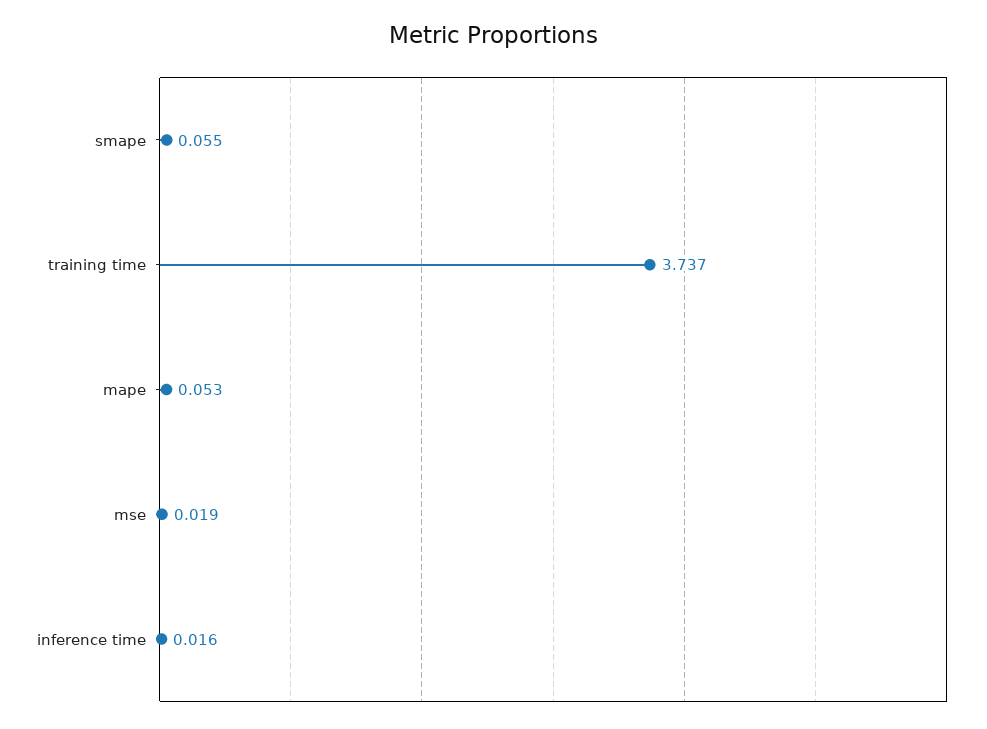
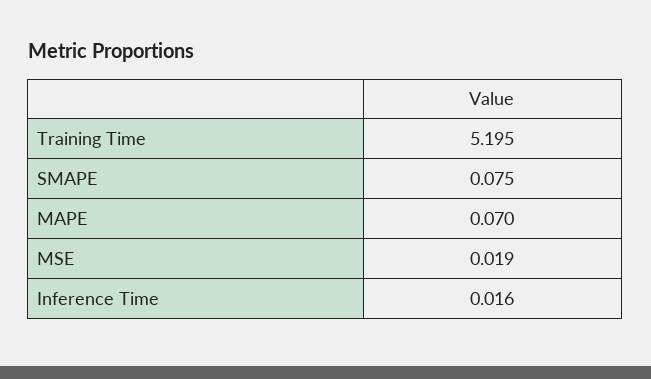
  {
-   "smape": 0.055,
+   "smape": 0.075,
-   "training time": 3.737,
+   "training time": 5.195,
-   "mape": 0.053,
+   "mape": 0.07,
    "mse": 0.019,
    "inference time": 0.016
  }

